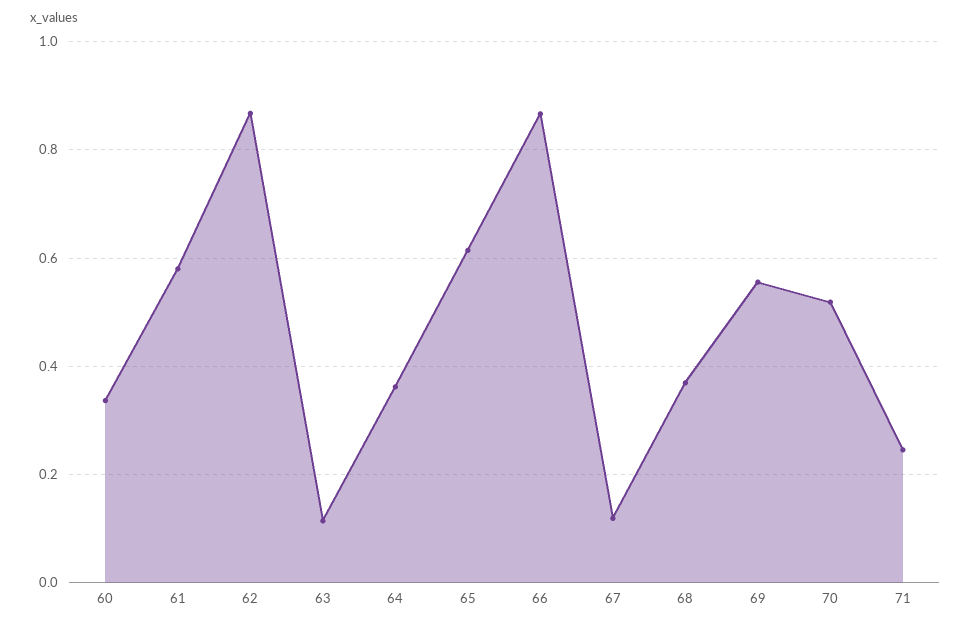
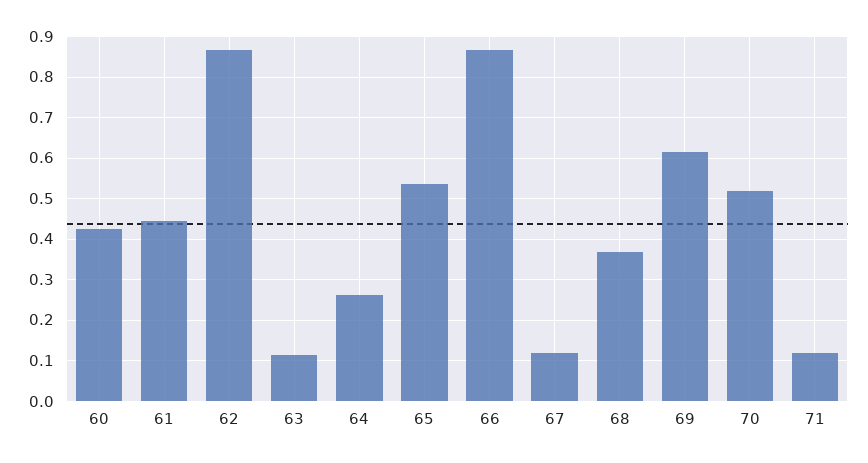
  {
-   "60": 0.34,
+   "60": 0.42,
-   "61": 0.58,
+   "61": 0.44,
    "62": 0.86,
    "63": 0.12,
-   "64": 0.36,
+   "64": 0.26,
-   "65": 0.62,
+   "65": 0.54,
    "66": 0.86,
    "67": 0.12,
    "68": 0.36,
-   "69": 0.56,
+   "69": 0.62,
    "70": 0.52,
-   "71": 0.24
+   "71": 0.12
  }

